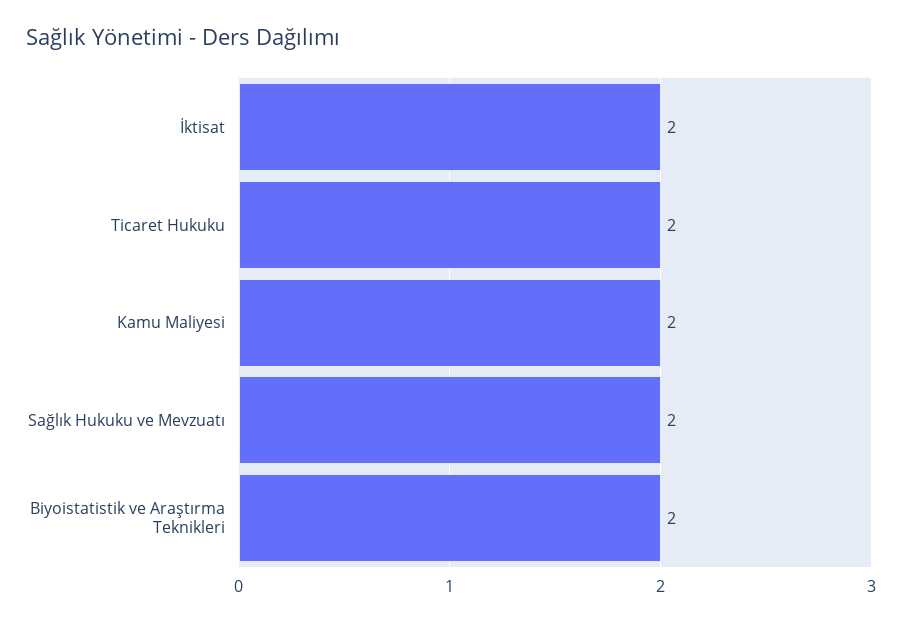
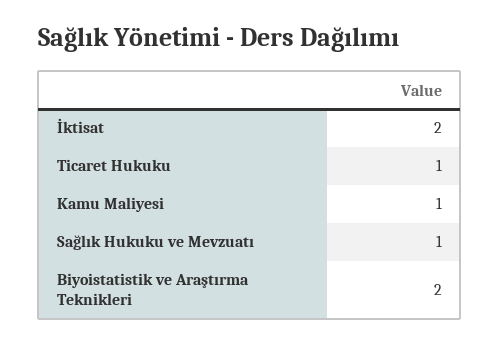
  {
    "İktisat": 2,
-   "Ticaret Hukuku": 2,
+   "Ticaret Hukuku": 1,
-   "Kamu Maliyesi": 2,
+   "Kamu Maliyesi": 1,
-   "Sağlık Hukuku ve Mevzuatı": 2,
+   "Sağlık Hukuku ve Mevzuatı": 1,
    "Biyoistatistik ve Araştırma Teknikleri": 2
  }

